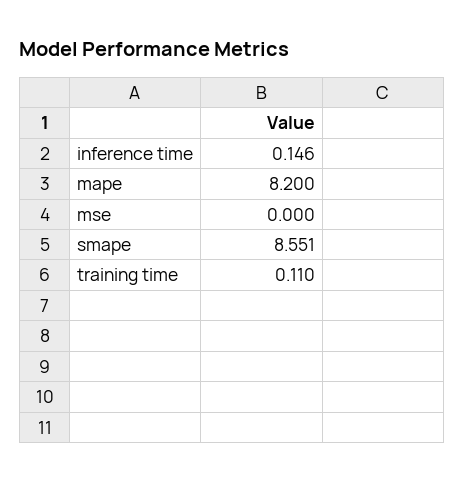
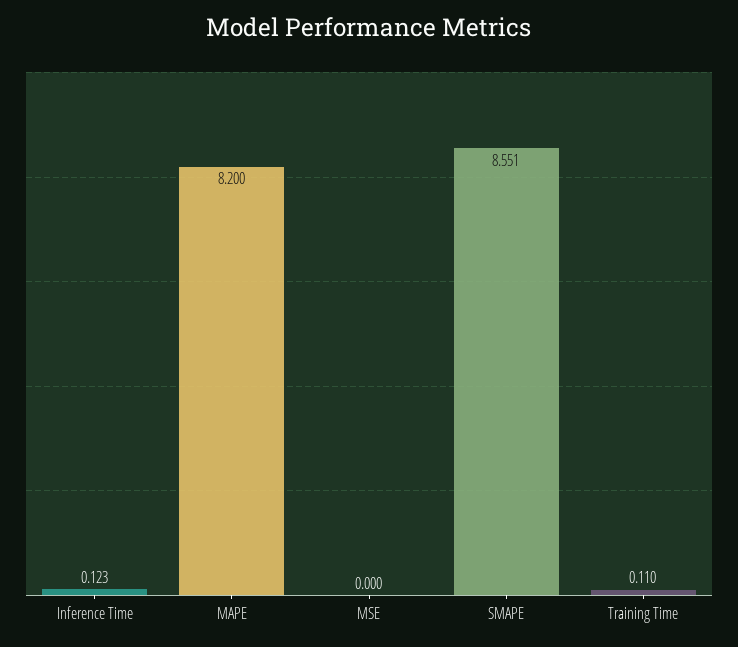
  {
-   "inference time": 0.146,
+   "inference time": 0.123,
    "mape": 8.2,
    "mse": 0,
    "smape": 8.551,
    "training time": 0.11
  }

